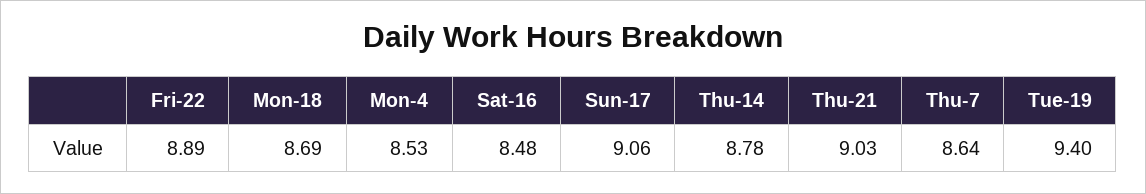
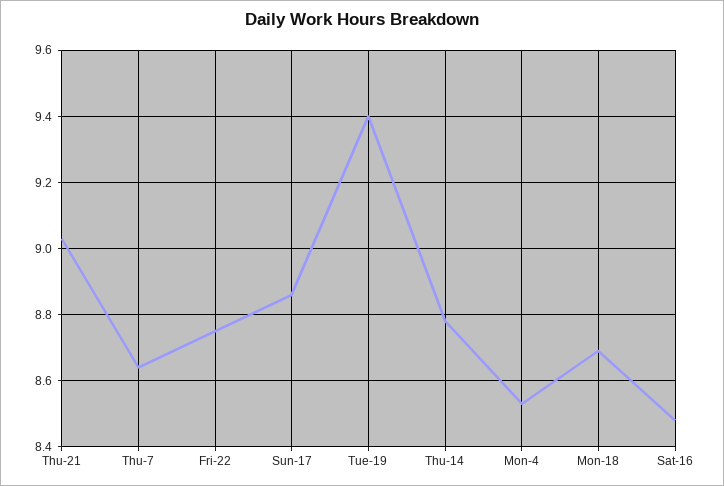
  {
-   "Fri-22": 8.89,
+   "Fri-22": 8.75,
    "Mon-18": 8.69,
    "Mon-4": 8.53,
    "Sat-16": 8.48,
-   "Sun-17": 9.06,
+   "Sun-17": 8.85,
    "Thu-14": 8.78,
    "Thu-21": 9.03,
    "Thu-7": 8.64,
    "Tue-19": 9.4
  }

